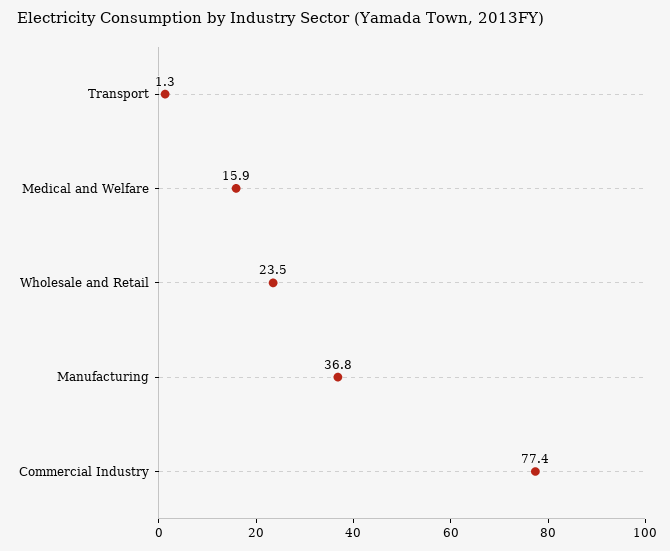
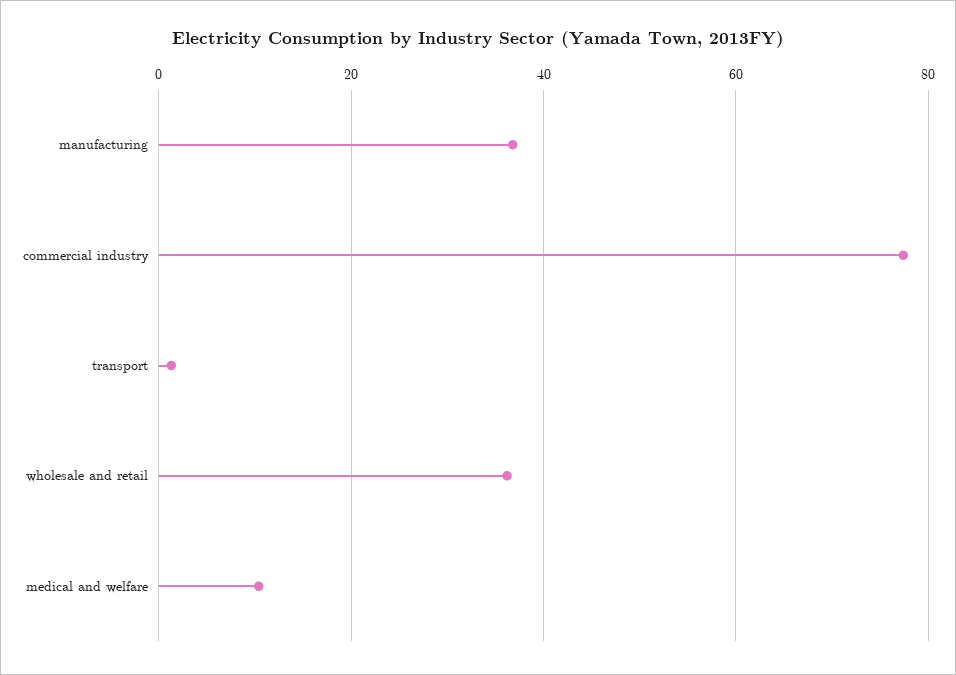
  {
    "Transport": 1.3,
-   "Medical and Welfare": 15.9,
+   "Medical and Welfare": 10,
-   "Wholesale and Retail": 23.5,
+   "Wholesale and Retail": 36,
    "Manufacturing": 36.8,
    "Commercial Industry": 77.4
  }

